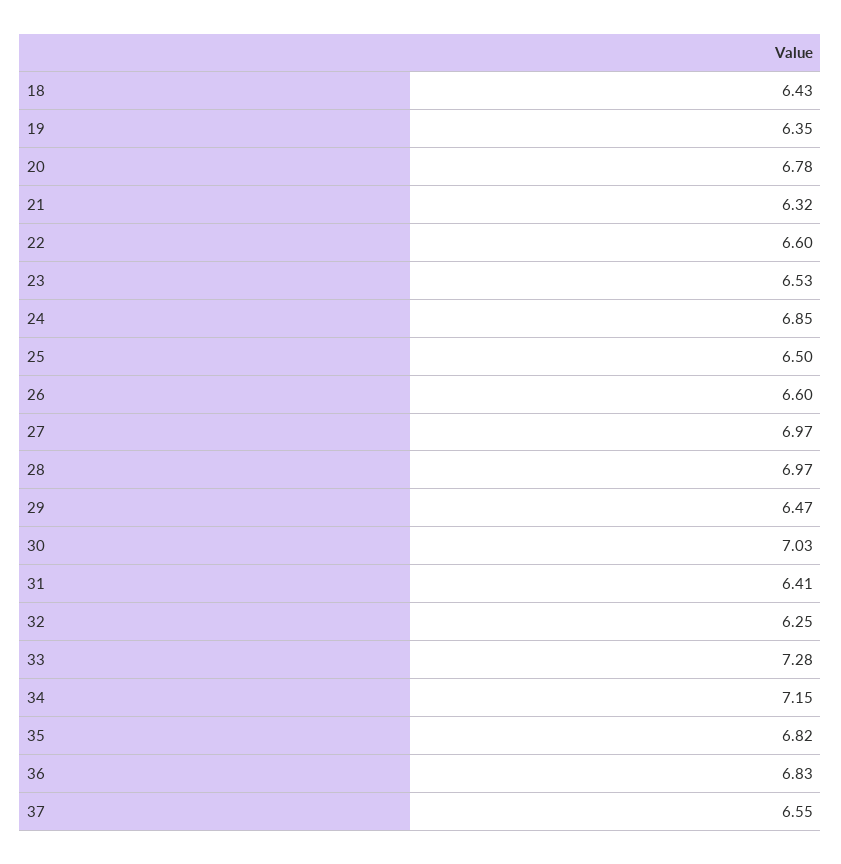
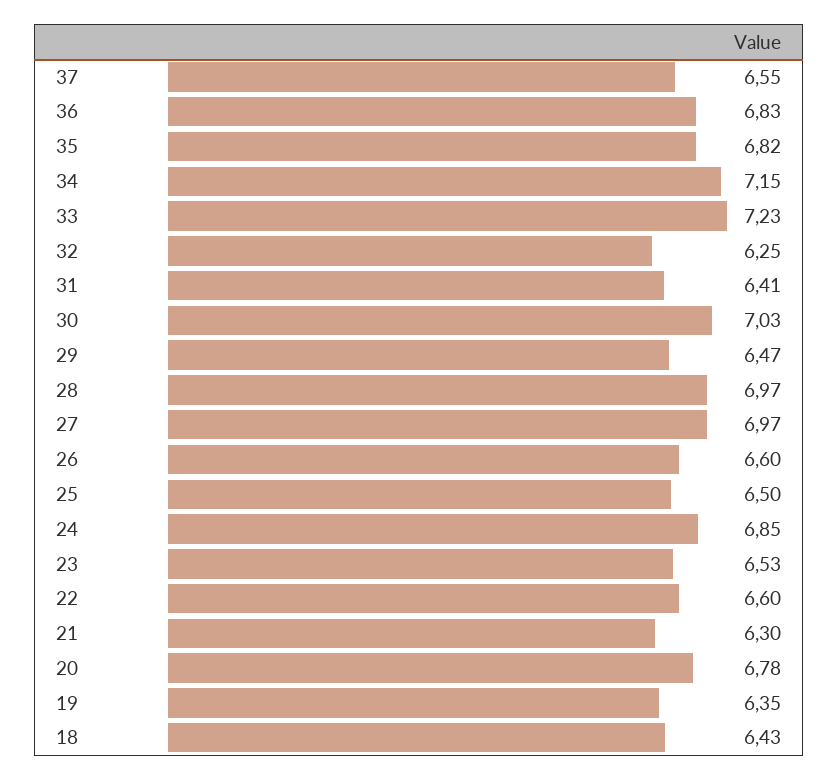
  {
    "18": 6.43,
    "19": 6.35,
    "20": 6.78,
-   "21": 6.32,
+   "21": 6.3,
    "22": 6.6,
    "23": 6.53,
    "24": 6.85,
    "25": 6.5,
    "26": 6.6,
    "27": 6.97,
    "28": 6.97,
    "29": 6.47,
    "30": 7.03,
    "31": 6.41,
    "32": 6.25,
-   "33": 7.28,
+   "33": 7.23,
    "34": 7.15,
    "35": 6.82,
    "36": 6.83,
    "37": 6.55
  }

